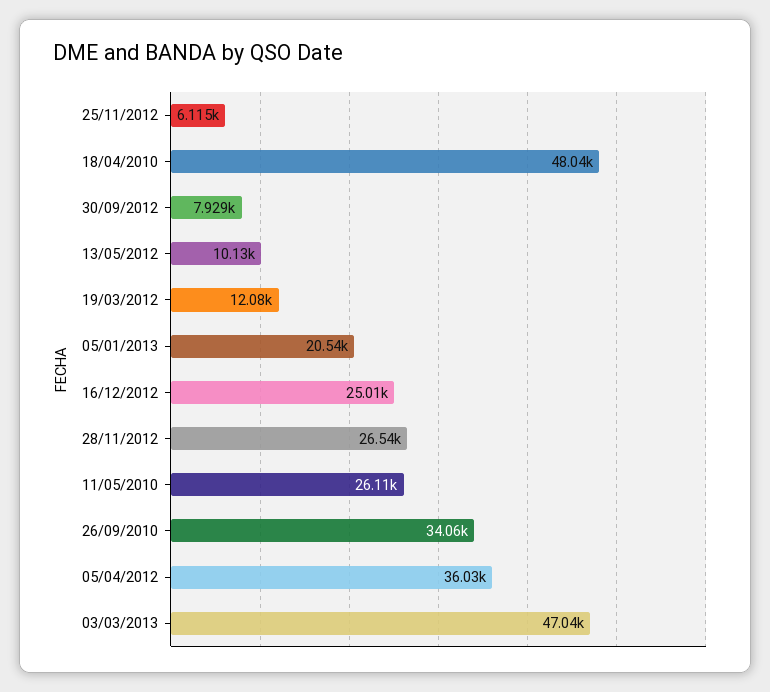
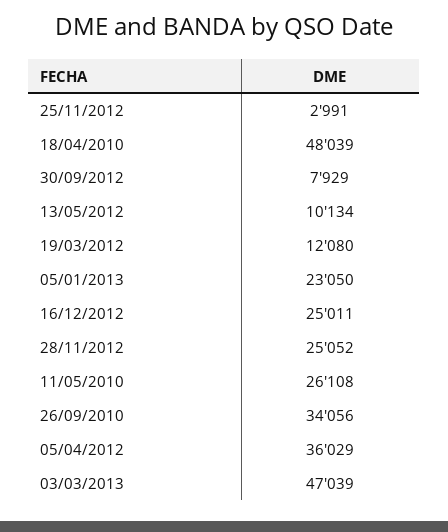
  {
-   "25/11/2012": 6115,
+   "25/11/2012": 2991,
    "18/04/2010": 48039,
    "30/09/2012": 7929,
    "13/05/2012": 10134,
    "19/03/2012": 12080,
-   "05/01/2013": 20540,
+   "05/01/2013": 23050,
    "16/12/2012": 25011,
-   "28/11/2012": 26540,
+   "28/11/2012": 25052,
    "11/05/2010": 26108,
    "26/09/2010": 34056,
    "05/04/2012": 36029,
    "03/03/2013": 47039
  }

